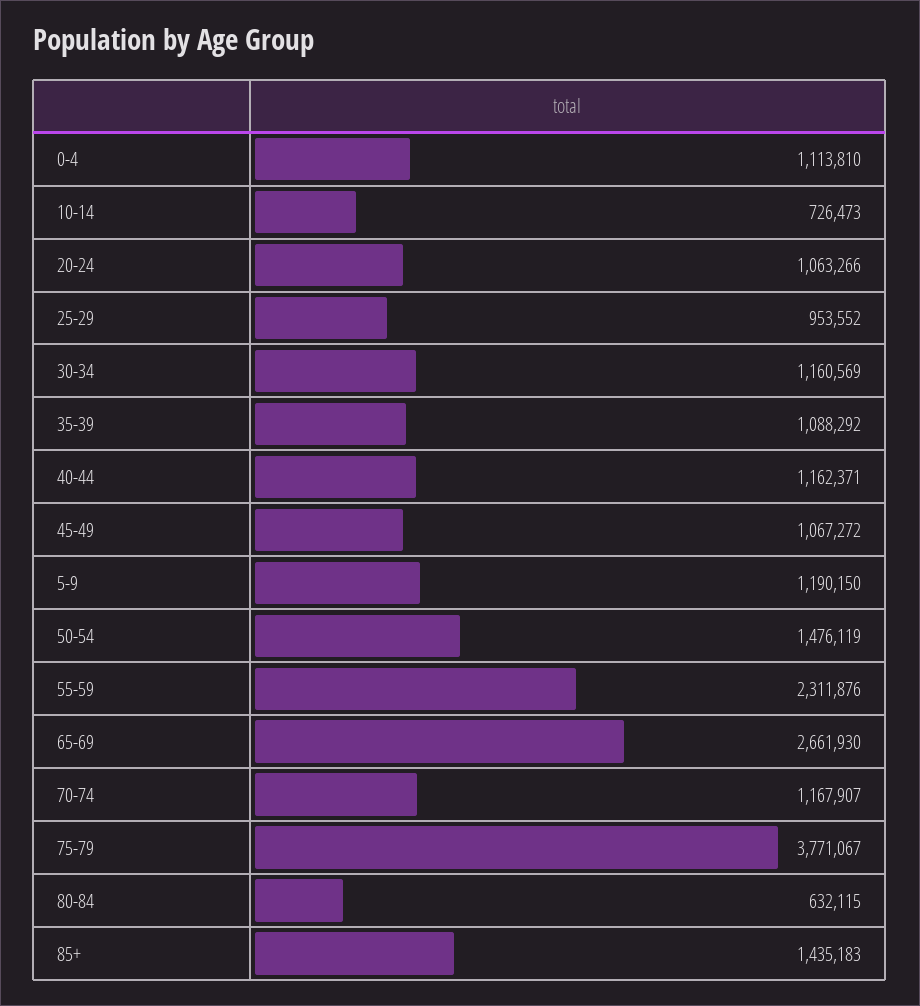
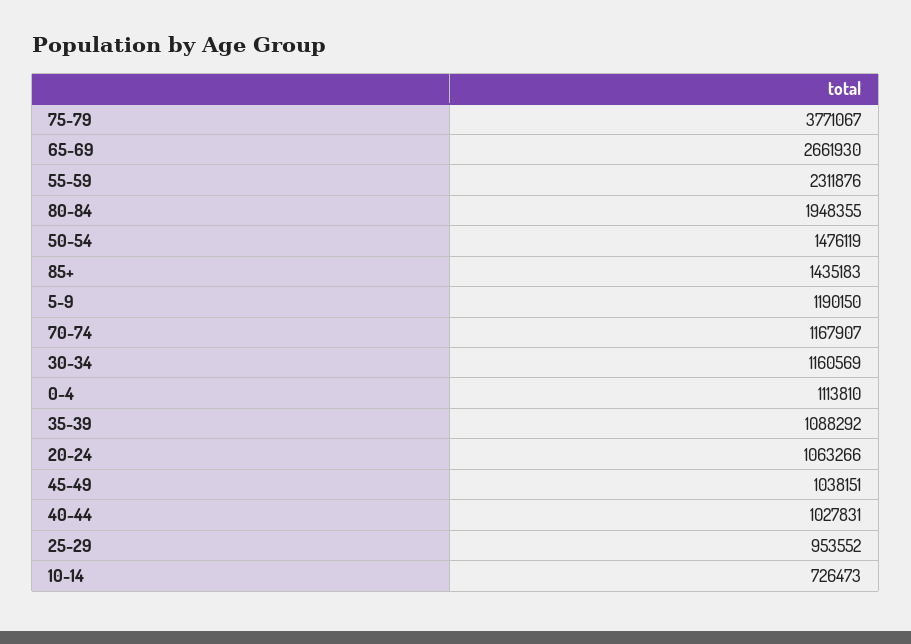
  {
    "0-4": 1113810,
    "10-14": 726473,
    "20-24": 1063266,
    "25-29": 953552,
    "30-34": 1160569,
    "35-39": 1088292,
-   "40-44": 1162371,
+   "40-44": 1027831,
-   "45-49": 1067272,
+   "45-49": 1038151,
    "5-9": 1190150,
    "50-54": 1476119,
    "55-59": 2311876,
    "65-69": 2661930,
    "70-74": 1167907,
    "75-79": 3771067,
-   "80-84": 632115,
+   "80-84": 1948355,
    "85+": 1435183
  }

